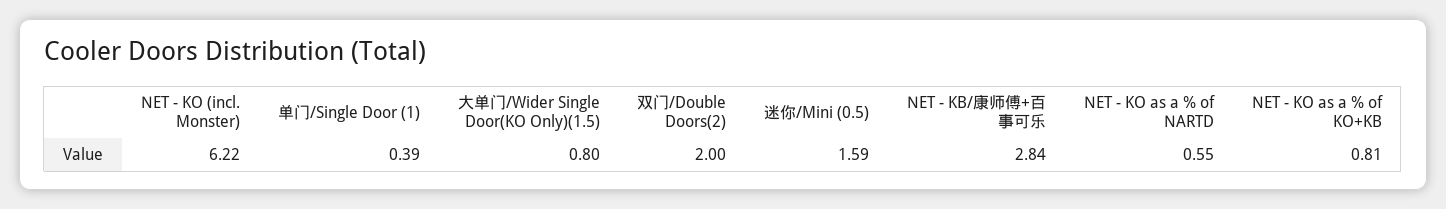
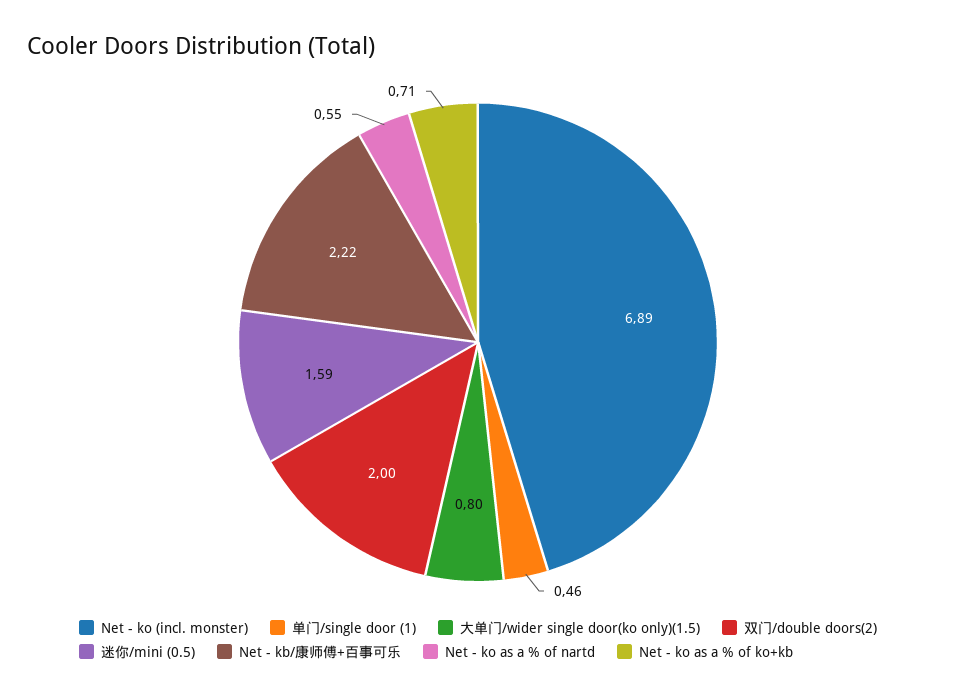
  {
-   "NET - KO (incl. Monster)": 6.22,
+   "NET - KO (incl. Monster)": 6.89,
-   "单门/Single Door (1)": 0.39,
+   "单门/Single Door (1)": 0.46,
    "大单门/Wider Single Door(KO Only)(1.5)": 0.8,
    "双门/Double Doors(2)": 2,
    "迷你/Mini (0.5)": 1.59,
-   "NET - KB/康师傅+百事可乐": 2.84,
+   "NET - KB/康师傅+百事可乐": 2.22,
    "NET - KO as a % of NARTD": 0.55,
-   "NET - KO as a % of KO+KB": 0.81
+   "NET - KO as a % of KO+KB": 0.71
  }

